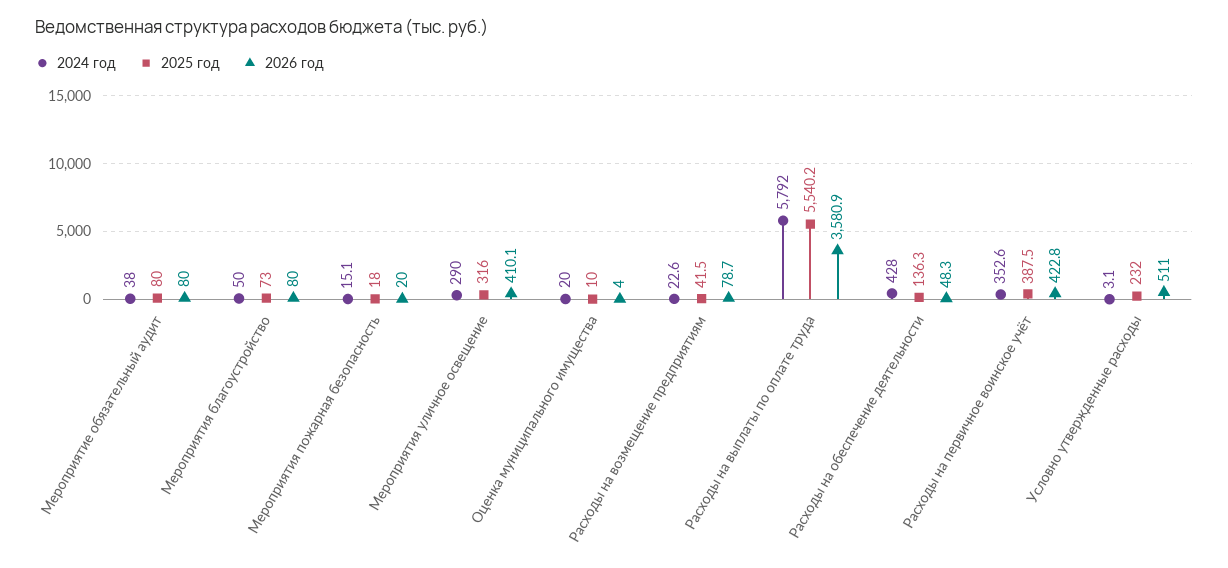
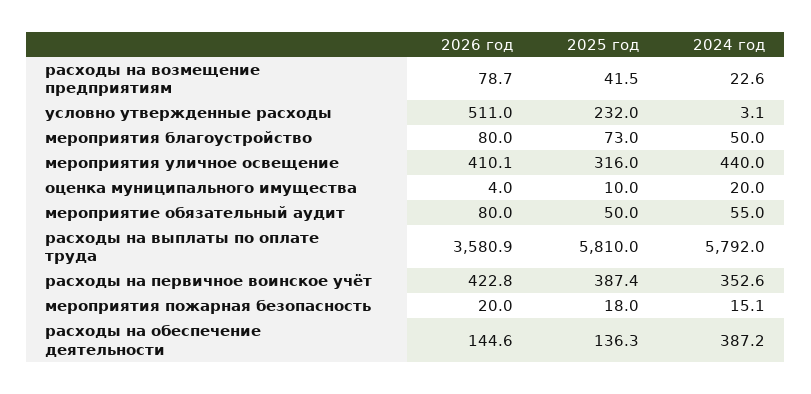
  {
    "2024 год": {
-     "Мероприятие обязательный аудит": 38,
+     "Мероприятие обязательный аудит": 55,
      "Мероприятия благоустройство": 50,
      "Мероприятия пожарная безопасность": 15.1,
-     "Мероприятия уличное освещение": 290,
+     "Мероприятия уличное освещение": 440,
      "Оценка муниципального имущества": 20,
      "Расходы на возмещение предприятиям": 22.6,
      "Расходы на выплаты по оплате труда": 5792,
-     "Расходы на обеспечение деятельности": 428,
+     "Расходы на обеспечение деятельности": 387.2,
      "Расходы на первичное воинское учёт": 352.6,
      "Условно утвержденные расходы": 3.1
    },
    "2025 год": {
-     "Мероприятие обязательный аудит": 80,
+     "Мероприятие обязательный аудит": 50,
      "Мероприятия благоустройство": 73,
      "Мероприятия пожарная безопасность": 18,
      "Мероприятия уличное освещение": 316,
      "Оценка муниципального имущества": 10,
      "Расходы на возмещение предприятиям": 41.5,
-     "Расходы на выплаты по оплате труда": 5540.2,
+     "Расходы на выплаты по оплате труда": 5810,
      "Расходы на обеспечение деятельности": 136.3,
-     "Расходы на первичное воинское учёт": 387.5,
+     "Расходы на первичное воинское учёт": 387.4,
      "Условно утвержденные расходы": 232
    },
    "2026 год": {
      "Мероприятие обязательный аудит": 80,
      "Мероприятия благоустройство": 80,
      "Мероприятия пожарная безопасность": 20,
      "Мероприятия уличное освещение": 410.1,
      "Оценка муниципального имущества": 4,
      "Расходы на возмещение предприятиям": 78.7,
      "Расходы на выплаты по оплате труда": 3580.9,
-     "Расходы на обеспечение деятельности": 48.3,
+     "Расходы на обеспечение деятельности": 144.6,
      "Расходы на первичное воинское учёт": 422.8,
      "Условно утвержденные расходы": 511
    }
  }

